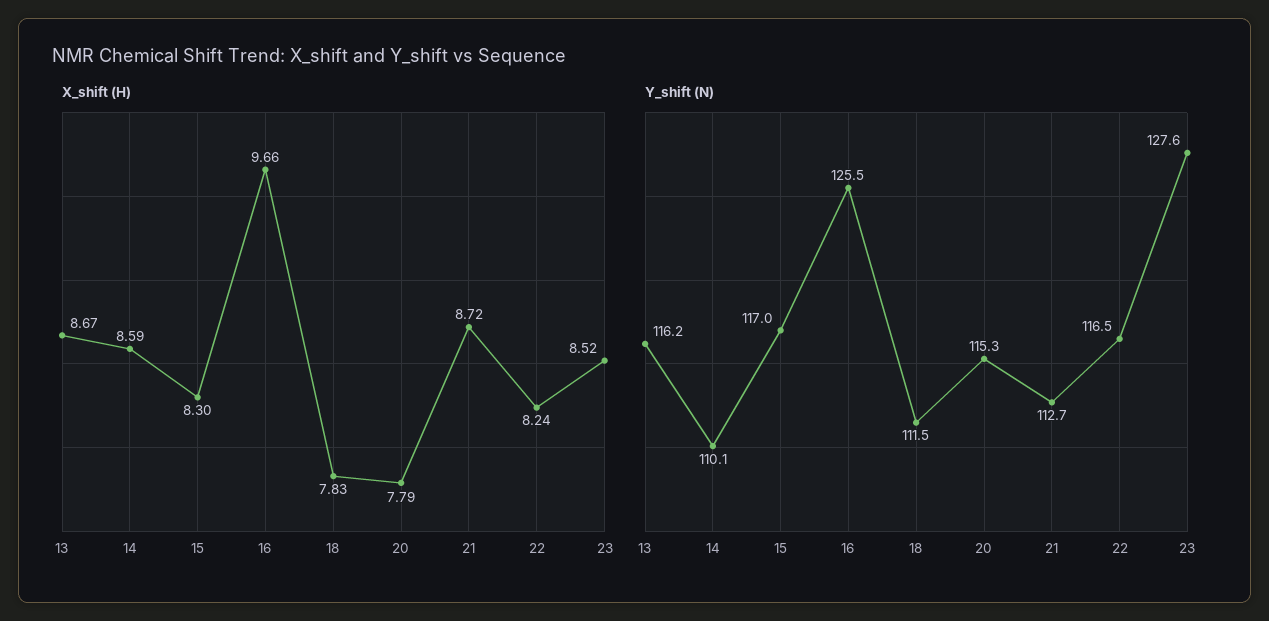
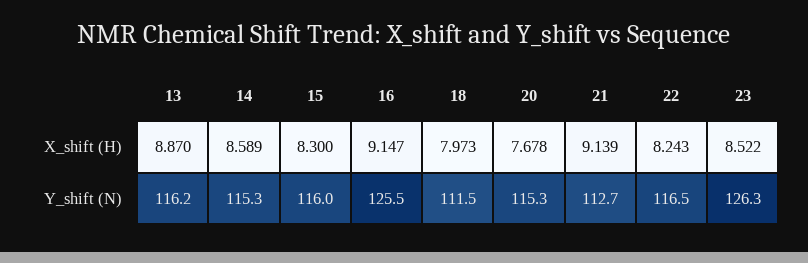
  {
    "X_shift (H)": {
-     "13": 8.67,
+     "13": 8.87,
      "14": 8.589,
      "15": 8.3,
-     "16": 9.66,
+     "16": 9.147,
-     "18": 7.83,
+     "18": 7.973,
-     "20": 7.79,
+     "20": 7.678,
-     "21": 8.72,
+     "21": 9.139,
      "22": 8.243,
      "23": 8.522
    },
    "Y_shift (N)": {
      "13": 116.2,
-     "14": 110.1,
+     "14": 115.3,
-     "15": 117,
+     "15": 116,
      "16": 125.5,
      "18": 111.5,
      "20": 115.3,
      "21": 112.7,
      "22": 116.5,
-     "23": 127.6
+     "23": 126.3
    }
  }

